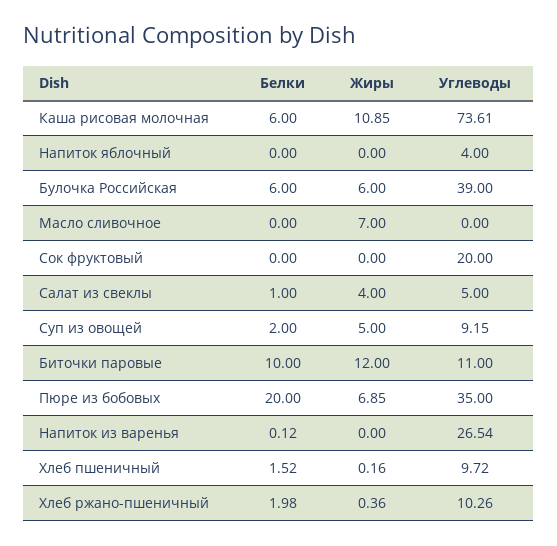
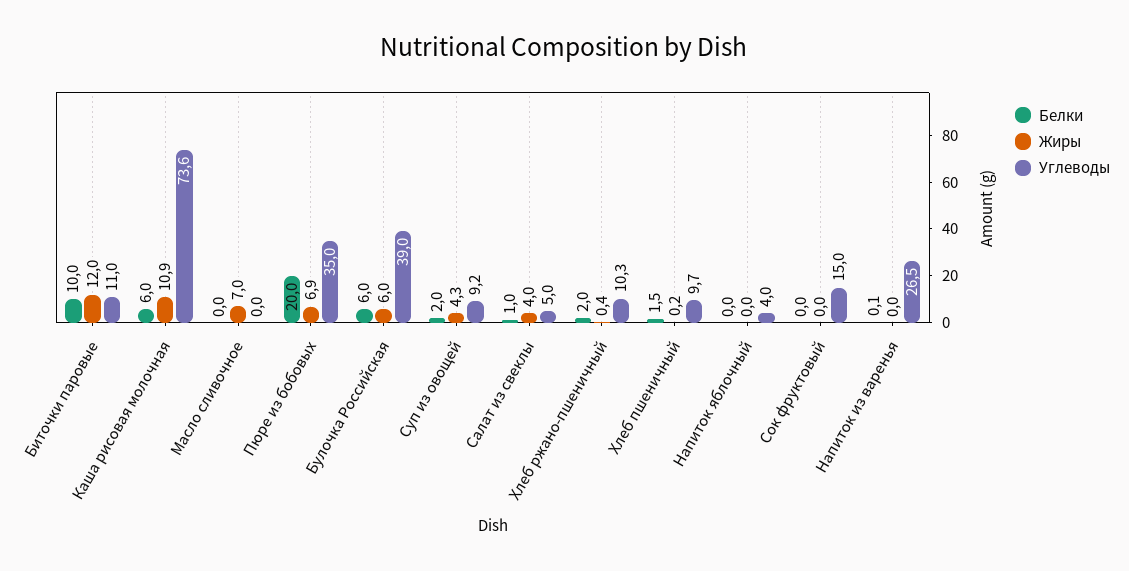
  {
    "Белки": {
      "Каша рисовая молочная": 6,
      "Напиток яблочный": 0,
      "Булочка Российская": 6,
      "Масло сливочное": 0,
      "Сок фруктовый": 0,
      "Салат из свеклы": 1,
      "Суп из овощей": 2,
      "Биточки паровые": 10,
      "Пюре из бобовых": 20,
      "Напиток из варенья": 0.12,
      "Хлеб пшеничный": 1.52,
      "Хлеб ржано-пшеничный": 1.98
    },
    "Жиры": {
      "Каша рисовая молочная": 10.85,
      "Напиток яблочный": 0,
      "Булочка Российская": 6,
      "Масло сливочное": 7,
      "Сок фруктовый": 0,
      "Салат из свеклы": 4,
-     "Суп из овощей": 5,
+     "Суп из овощей": 4.3,
      "Биточки паровые": 12,
      "Пюре из бобовых": 6.85,
      "Напиток из варенья": 0,
      "Хлеб пшеничный": 0.16,
      "Хлеб ржано-пшеничный": 0.36
    },
    "Углеводы": {
      "Каша рисовая молочная": 73.61,
      "Напиток яблочный": 4,
      "Булочка Российская": 39,
      "Масло сливочное": 0,
-     "Сок фруктовый": 20,
+     "Сок фруктовый": 15,
      "Салат из свеклы": 5,
      "Суп из овощей": 9.15,
      "Биточки паровые": 11,
      "Пюре из бобовых": 35,
      "Напиток из варенья": 26.54,
      "Хлеб пшеничный": 9.72,
      "Хлеб ржано-пшеничный": 10.26
    }
  }

